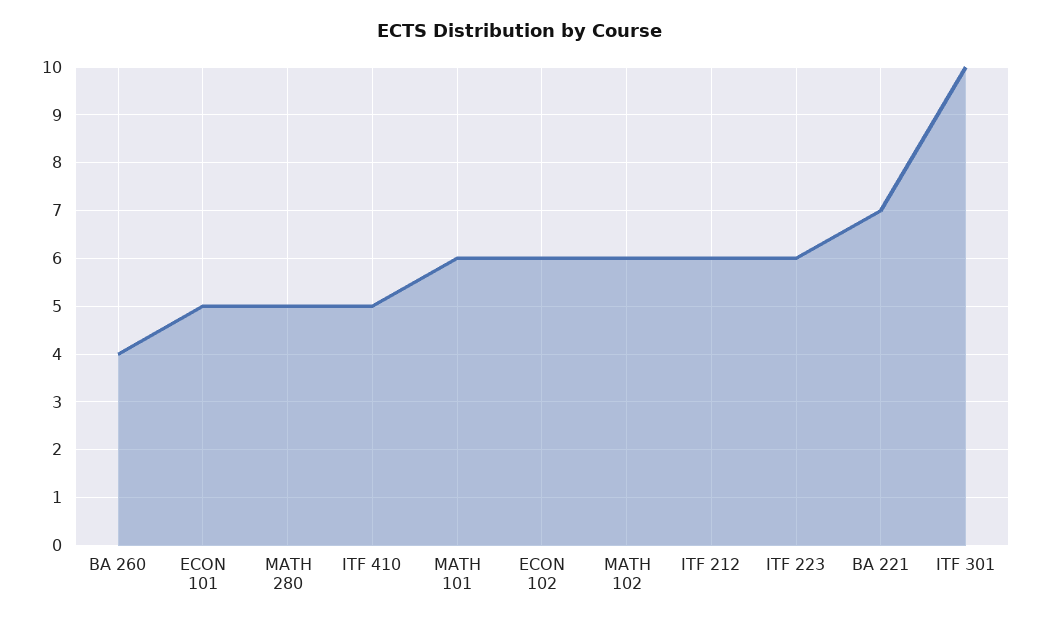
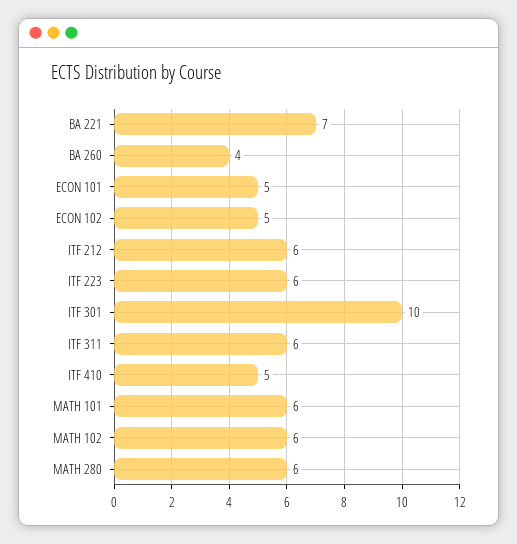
  {
    "BA 260": 4,
    "ECON 101": 5,
-   "MATH 280": 5,
+   "MATH 280": 6,
    "ITF 410": 5,
    "MATH 101": 6,
-   "ECON 102": 6,
+   "ECON 102": 5,
    "MATH 102": 6,
    "ITF 212": 6,
    "ITF 223": 6,
    "BA 221": 7,
-   "ITF 301": 10
+   "ITF 301": 10,
+   "ITF 311": 6
  }

